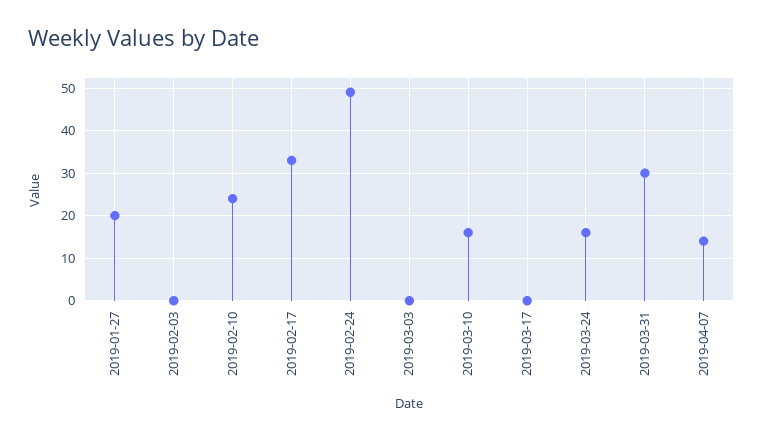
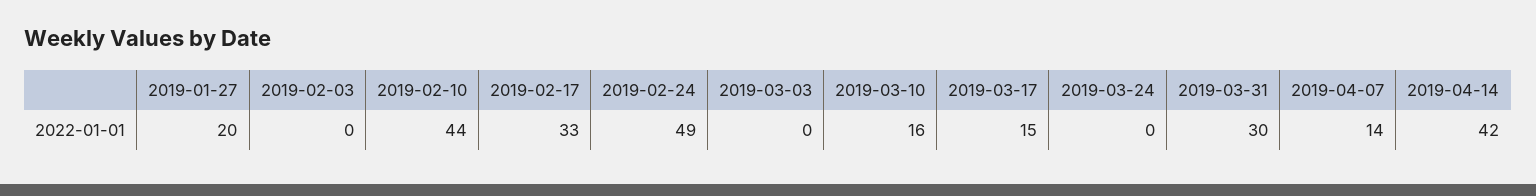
  {
    "2019-01-27": 20,
    "2019-02-03": 0,
-   "2019-02-10": 25,
+   "2019-02-10": 44,
    "2019-02-17": 33,
    "2019-02-24": 49,
    "2019-03-03": 0,
    "2019-03-10": 16,
-   "2019-03-17": 0,
+   "2019-03-17": 15,
-   "2019-03-24": 15,
+   "2019-03-24": 0,
    "2019-03-31": 30,
-   "2019-04-07": 14
+   "2019-04-07": 14,
+   "2019-04-14": 42
  }

